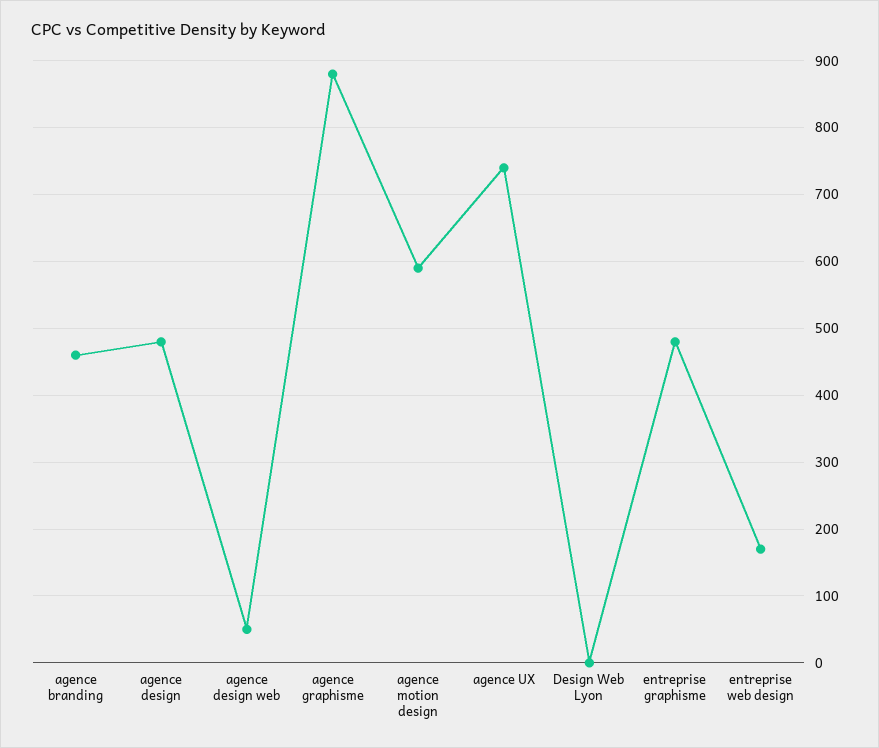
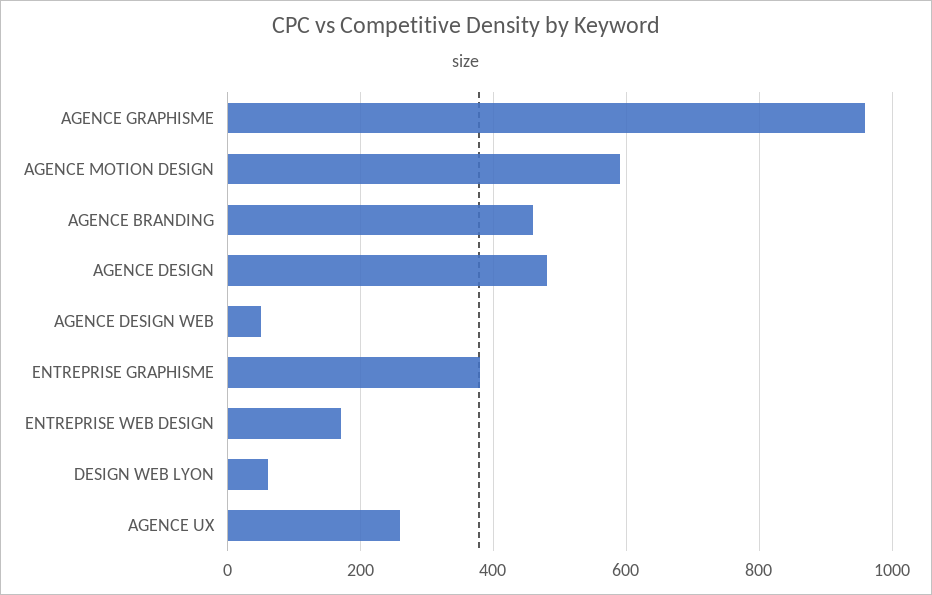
  {
    "agence branding": 460,
    "agence design": 480,
    "agence design web": 50,
-   "agence graphisme": 880,
+   "agence graphisme": 960,
    "agence motion design": 590,
-   "agence UX": 740,
+   "agence UX": 260,
-   "Design Web Lyon": 0,
+   "Design Web Lyon": 60,
-   "entreprise graphisme": 480,
+   "entreprise graphisme": 380,
    "entreprise web design": 170
  }

